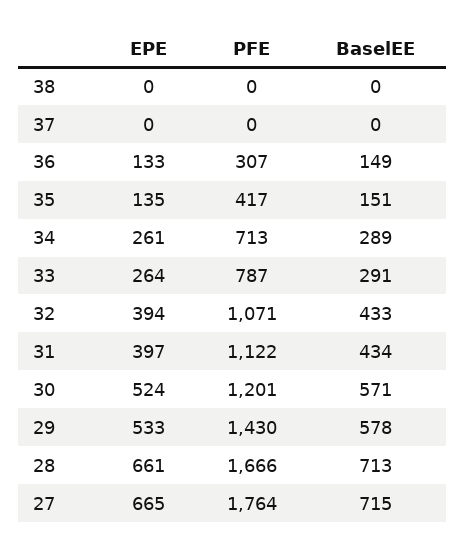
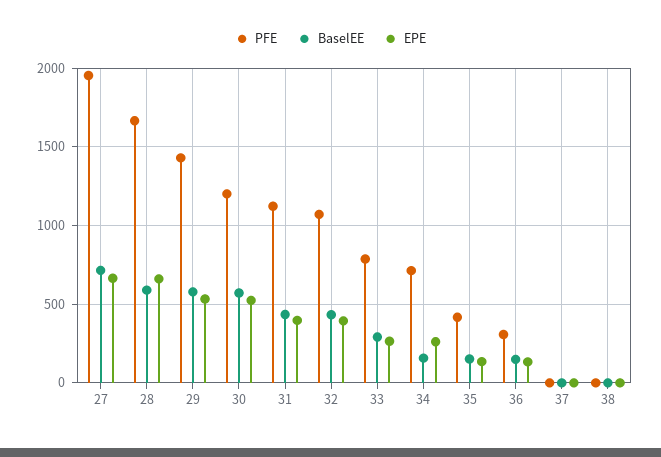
  {
    "EPE": {
      "38": 0,
      "37": 0,
      "36": 133,
      "35": 135,
      "34": 261,
      "33": 264,
      "32": 394,
      "31": 397,
      "30": 524,
      "29": 533,
      "28": 661,
      "27": 665
    },
    "PFE": {
      "38": 0,
      "37": 0,
      "36": 307,
      "35": 417,
      "34": 713,
      "33": 787,
      "32": 1071,
      "31": 1122,
      "30": 1201,
      "29": 1430,
      "28": 1666,
-     "27": 1764
+     "27": 1950
    },
    "BaselEE": {
      "38": 0,
      "37": 0,
      "36": 149,
      "35": 151,
-     "34": 289,
+     "34": 150,
      "33": 291,
      "32": 433,
      "31": 434,
      "30": 571,
      "29": 578,
-     "28": 713,
+     "28": 600,
      "27": 715
    }
  }

